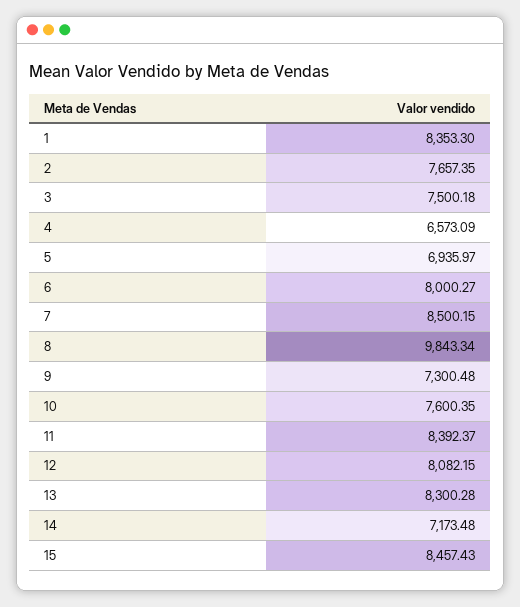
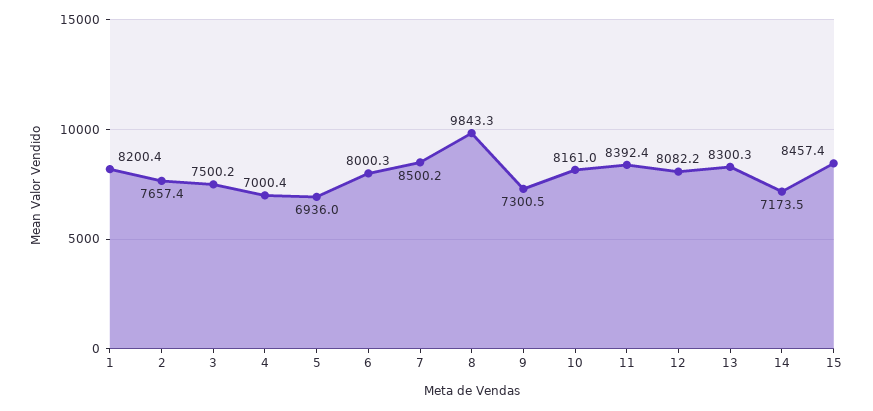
  {
-   "1": 8353.3,
+   "1": 8200.4,
    "2": 7657.35,
    "3": 7500.18,
-   "4": 6573.09,
+   "4": 7000.4,
    "5": 6935.97,
    "6": 8000.27,
    "7": 8500.15,
    "8": 9843.34,
    "9": 7300.48,
-   "10": 7600.35,
+   "10": 8161,
    "11": 8392.37,
    "12": 8082.15,
    "13": 8300.28,
    "14": 7173.48,
    "15": 8457.43
  }

